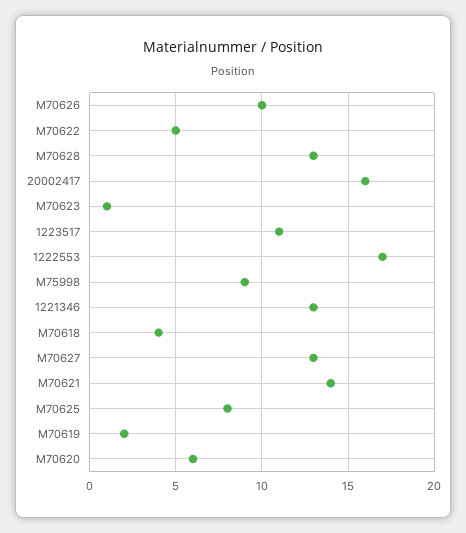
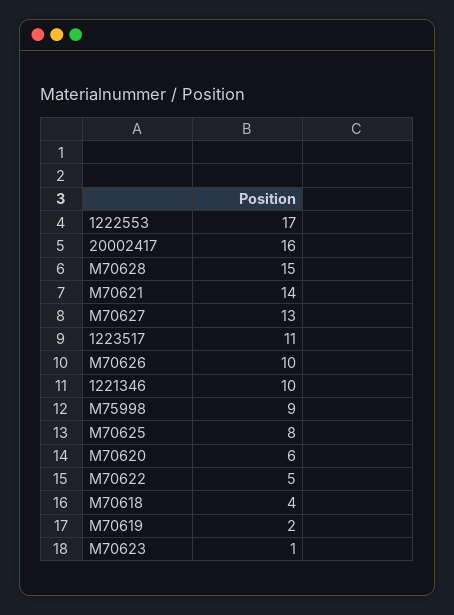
  {
    "M70626": 10,
    "M70622": 5,
-   "M70628": 13,
+   "M70628": 15,
    "20002417": 16,
    "M70623": 1,
    "1223517": 11,
    "1222553": 17,
    "M75998": 9,
-   "1221346": 13,
+   "1221346": 10,
    "M70618": 4,
    "M70627": 13,
    "M70621": 14,
    "M70625": 8,
    "M70619": 2,
    "M70620": 6
  }

